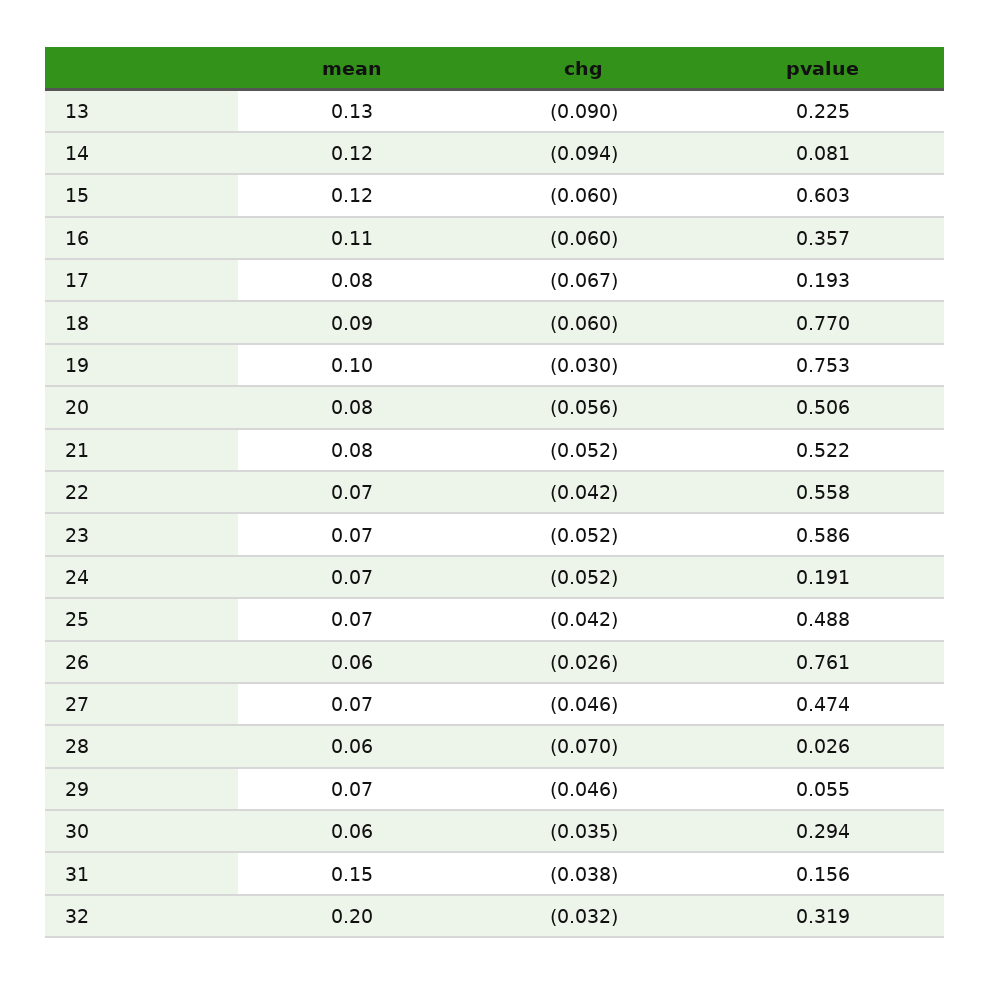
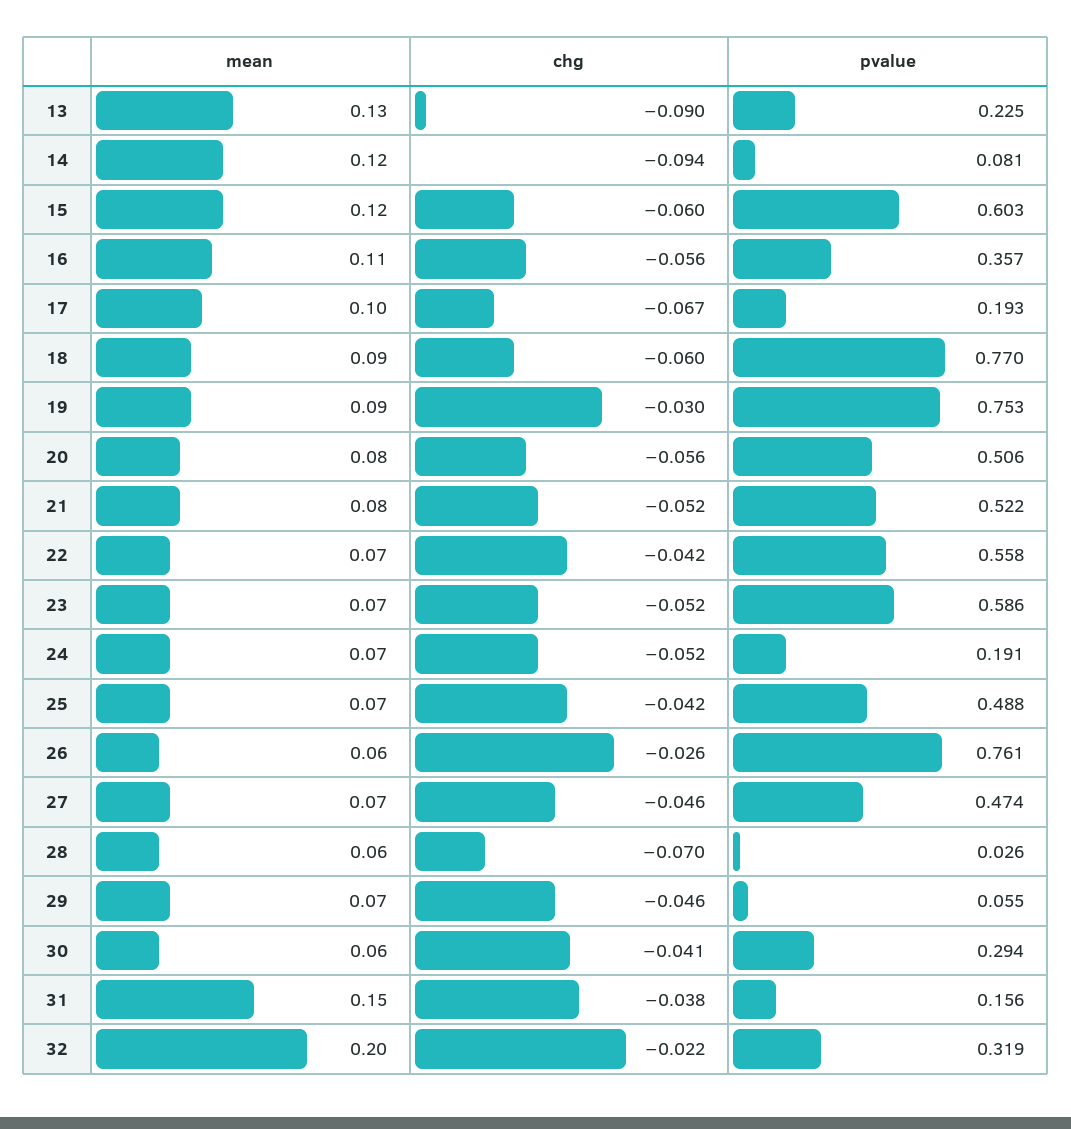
  {
    "mean": {
      "13": 0.13,
      "14": 0.12,
      "15": 0.12,
      "16": 0.11,
-     "17": 0.08,
+     "17": 0.1,
      "18": 0.09,
-     "19": 0.1,
+     "19": 0.09,
      "20": 0.08,
      "21": 0.08,
      "22": 0.07,
      "23": 0.07,
      "24": 0.07,
      "25": 0.07,
      "26": 0.06,
      "27": 0.07,
      "28": 0.06,
      "29": 0.07,
      "30": 0.06,
      "31": 0.15,
      "32": 0.2
    },
    "chg": {
      "13": -0.09,
      "14": -0.094,
      "15": -0.06,
-     "16": -0.06,
+     "16": -0.056,
      "17": -0.067,
      "18": -0.06,
      "19": -0.03,
      "20": -0.056,
      "21": -0.052,
      "22": -0.042,
      "23": -0.052,
      "24": -0.052,
      "25": -0.042,
      "26": -0.026,
      "27": -0.046,
      "28": -0.07,
      "29": -0.046,
-     "30": -0.035,
+     "30": -0.041,
      "31": -0.038,
-     "32": -0.032
+     "32": -0.022
    },
    "pvalue": {
      "13": 0.225,
      "14": 0.081,
      "15": 0.603,
      "16": 0.357,
      "17": 0.193,
      "18": 0.77,
      "19": 0.753,
      "20": 0.506,
      "21": 0.522,
      "22": 0.558,
      "23": 0.586,
      "24": 0.191,
      "25": 0.488,
      "26": 0.761,
      "27": 0.474,
      "28": 0.026,
      "29": 0.055,
      "30": 0.294,
      "31": 0.156,
      "32": 0.319
    }
  }

